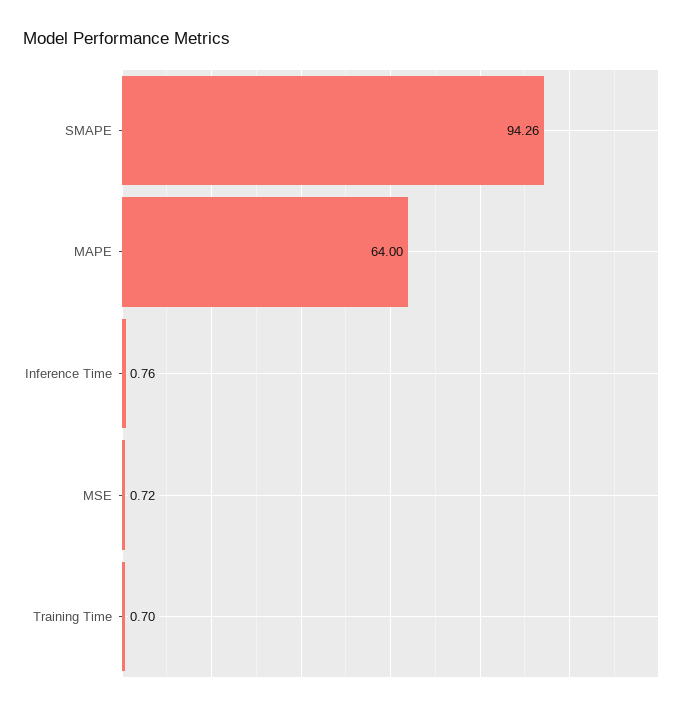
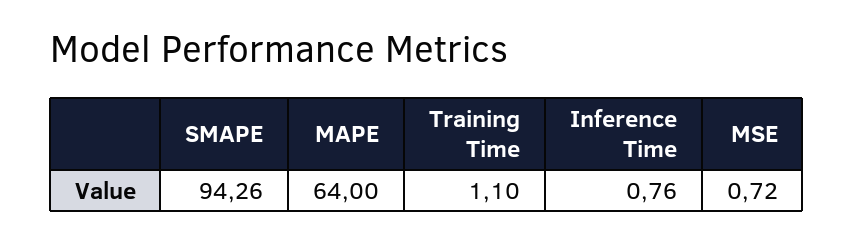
  {
    "SMAPE": 94.26,
    "MAPE": 64,
    "Inference Time": 0.76,
    "MSE": 0.72,
-   "Training Time": 0.7
+   "Training Time": 1.1
  }

